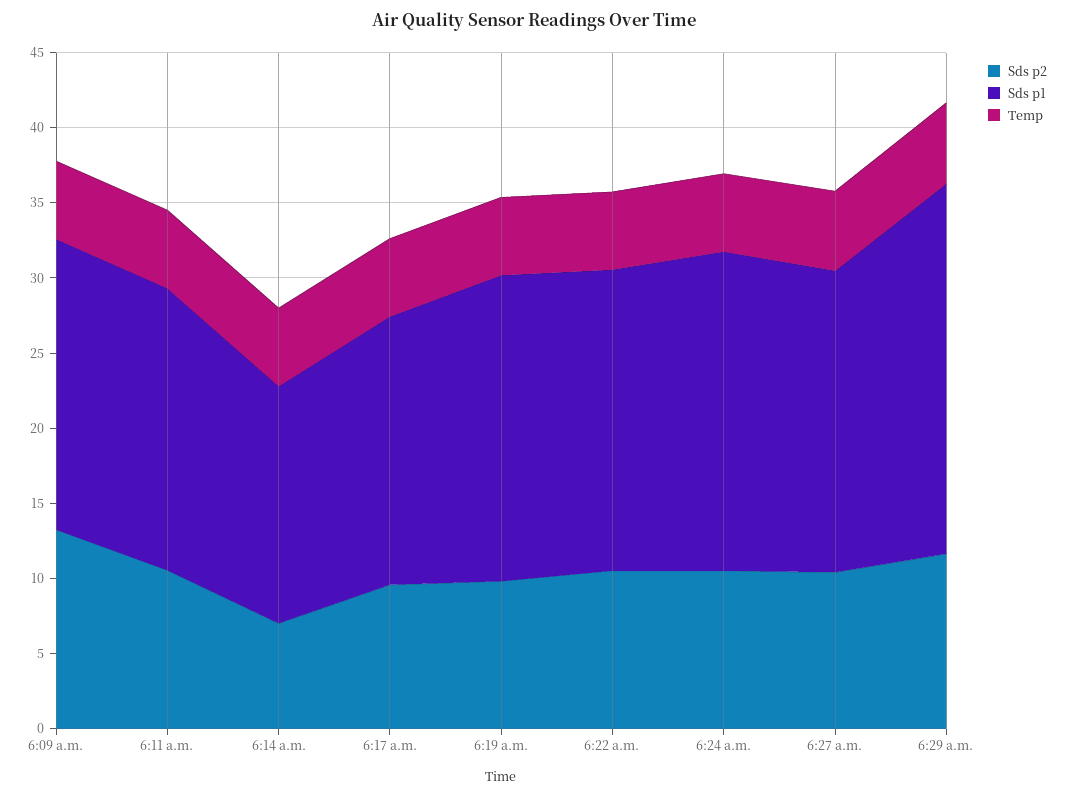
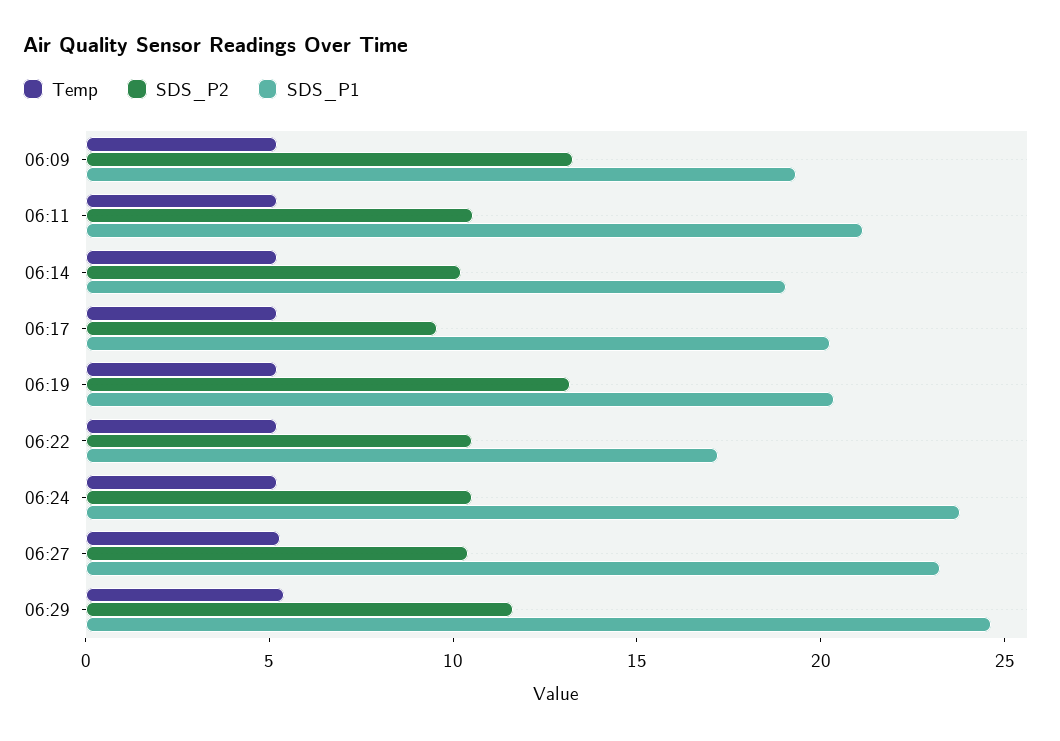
  {
    "Sds p2": {
      "6:09 a.m.": 13,
      "6:11 a.m.": 11,
-     "6:14 a.m.": 7,
+     "6:14 a.m.": 10,
      "6:17 a.m.": 10,
-     "6:19 a.m.": 10,
+     "6:19 a.m.": 13,
      "6:22 a.m.": 11,
      "6:24 a.m.": 11,
      "6:27 a.m.": 10,
      "6:29 a.m.": 12
    },
    "Sds p1": {
      "6:09 a.m.": 19,
-     "6:11 a.m.": 19,
+     "6:11 a.m.": 21,
-     "6:14 a.m.": 16,
+     "6:14 a.m.": 19,
-     "6:17 a.m.": 18,
+     "6:17 a.m.": 20,
      "6:19 a.m.": 20,
-     "6:22 a.m.": 20,
+     "6:22 a.m.": 17,
-     "6:24 a.m.": 21,
+     "6:24 a.m.": 24,
-     "6:27 a.m.": 20,
+     "6:27 a.m.": 23,
      "6:29 a.m.": 25
    },
    "Temp": {
      "6:09 a.m.": 5,
      "6:11 a.m.": 5,
      "6:14 a.m.": 5,
      "6:17 a.m.": 5,
      "6:19 a.m.": 5,
      "6:22 a.m.": 5,
      "6:24 a.m.": 5,
      "6:27 a.m.": 5,
      "6:29 a.m.": 5
    }
  }

